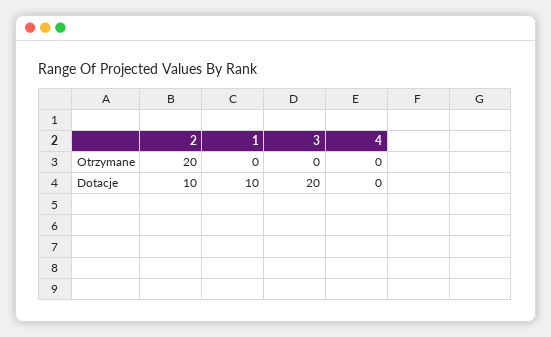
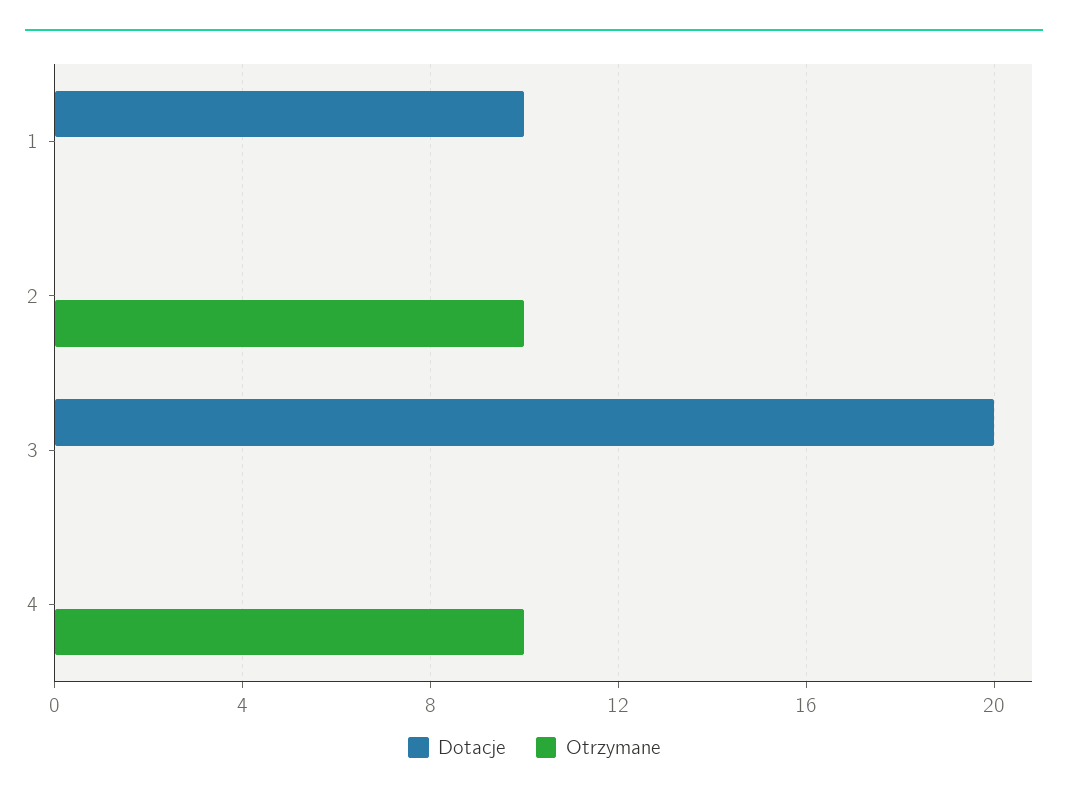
  {
    "Otrzymane": {
-     "2": 20,
+     "2": 10,
      "1": 0,
      "3": 0,
-     "4": 0
+     "4": 10
    },
    "Dotacje": {
-     "2": 10,
+     "2": 0,
      "1": 10,
      "3": 20,
      "4": 0
    }
  }

